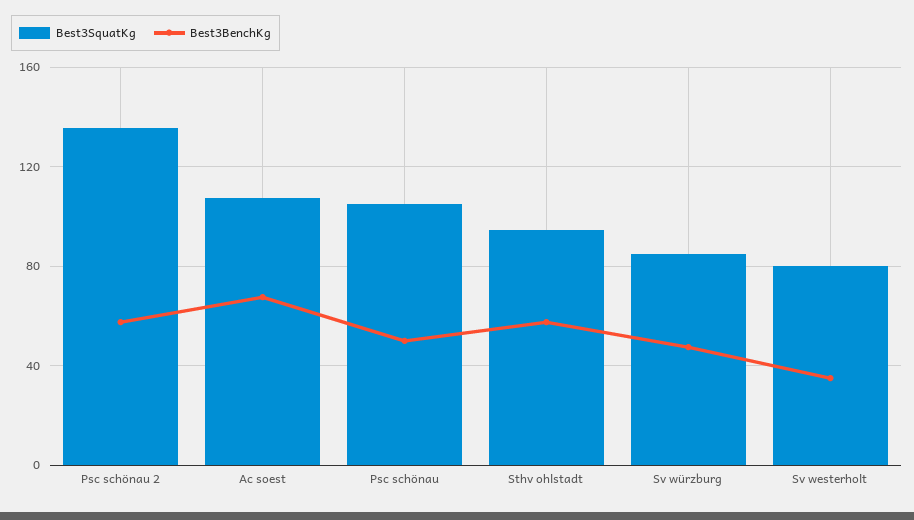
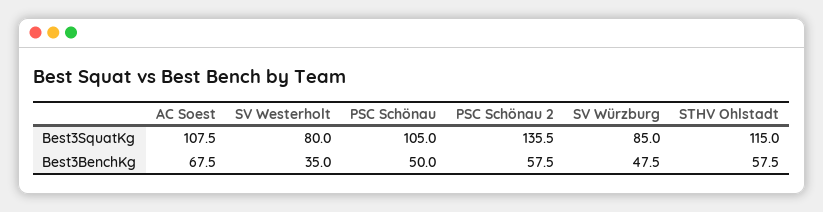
  {
    "Best3SquatKg": {
      "Psc schönau 2": 135.5,
      "Ac soest": 107.5,
      "Psc schönau": 105,
-     "Sthv ohlstadt": 95,
+     "Sthv ohlstadt": 115,
      "Sv würzburg": 85,
      "Sv westerholt": 80
    },
    "Best3BenchKg": {
      "Psc schönau 2": 57.5,
      "Ac soest": 67.5,
      "Psc schönau": 50,
      "Sthv ohlstadt": 57.5,
      "Sv würzburg": 47.5,
      "Sv westerholt": 35
    }
  }

